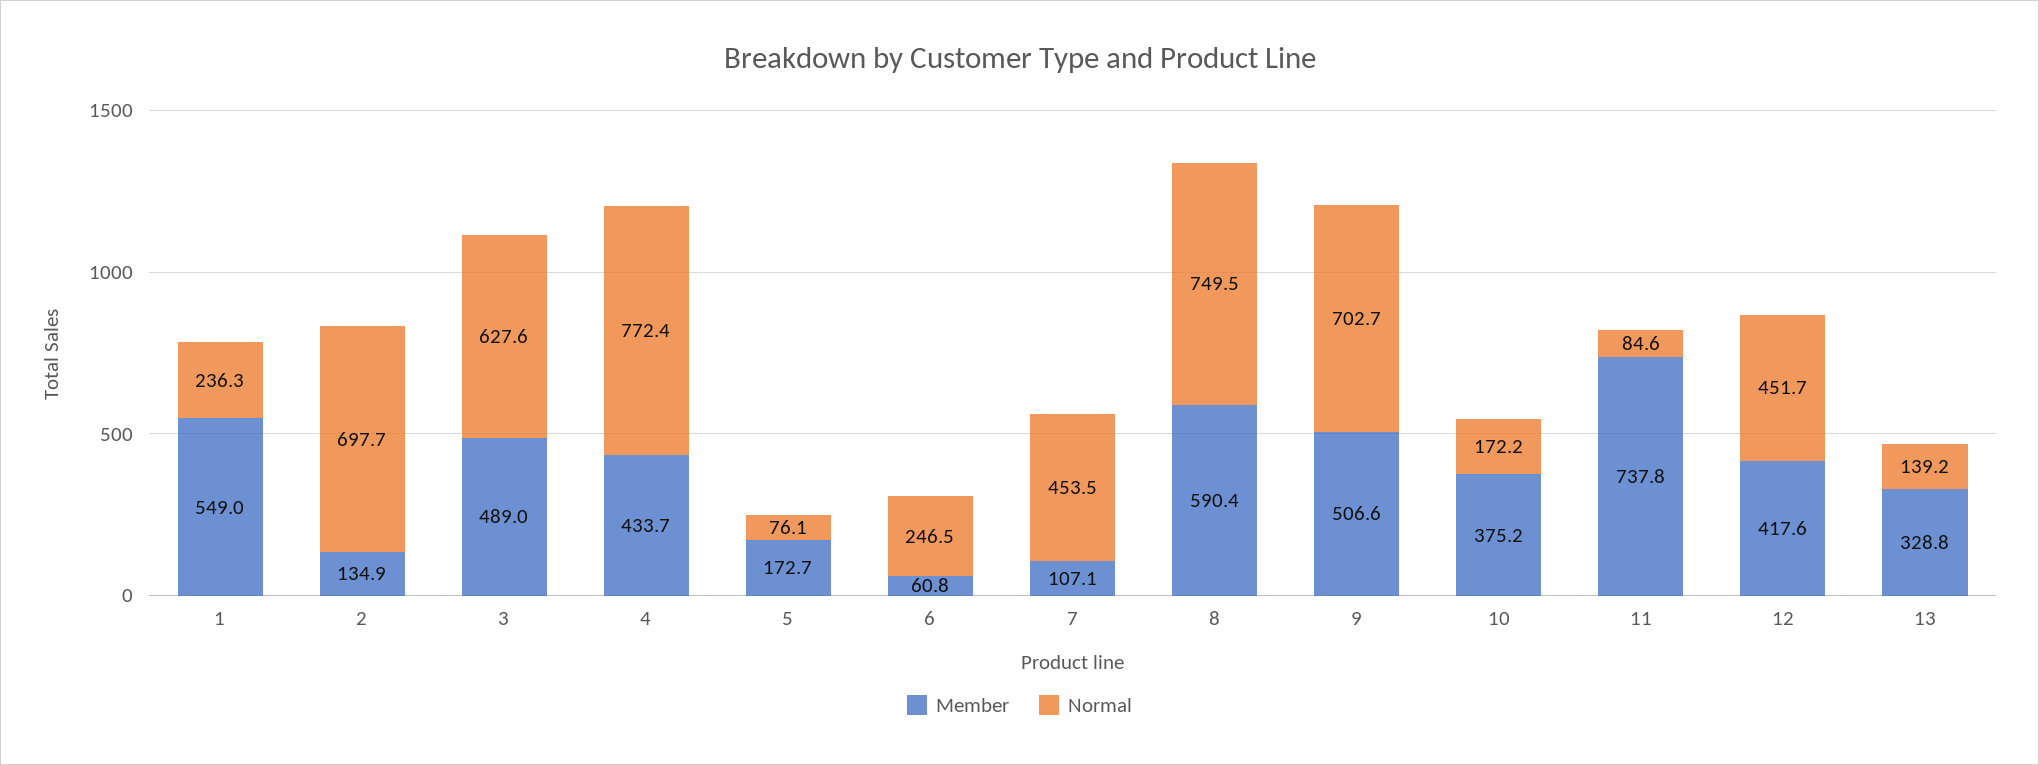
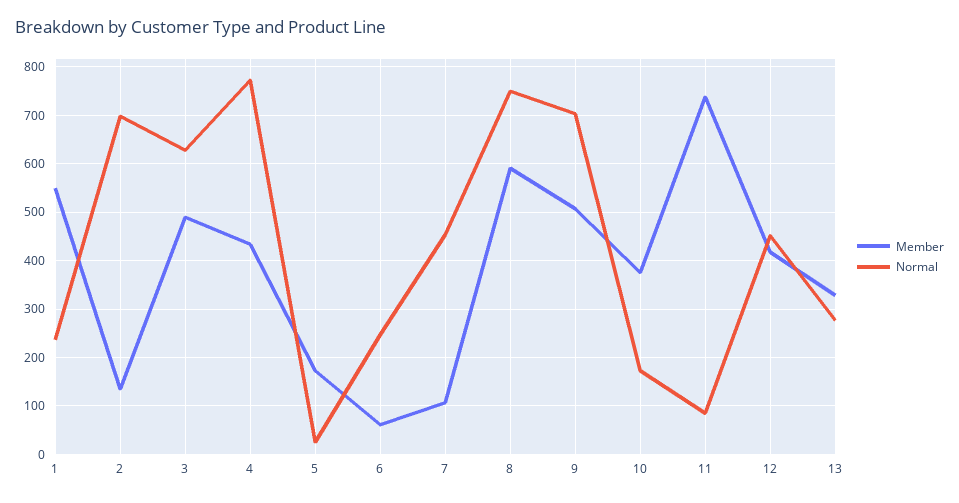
  {
    "Member": {
      "1": 549,
      "2": 134.9,
      "3": 489,
      "4": 433.7,
      "5": 172.7,
      "6": 60.8,
      "7": 107.1,
      "8": 590.4,
      "9": 506.6,
      "10": 375.2,
      "11": 737.8,
      "12": 417.6,
      "13": 328.8
    },
    "Normal": {
      "1": 236.3,
      "2": 697.7,
      "3": 627.6,
      "4": 772.4,
-     "5": 76.1,
+     "5": 20,
      "6": 246.5,
      "7": 453.5,
      "8": 749.5,
      "9": 702.7,
      "10": 172.2,
      "11": 84.6,
      "12": 451.7,
-     "13": 139.2
+     "13": 280
    }
  }

